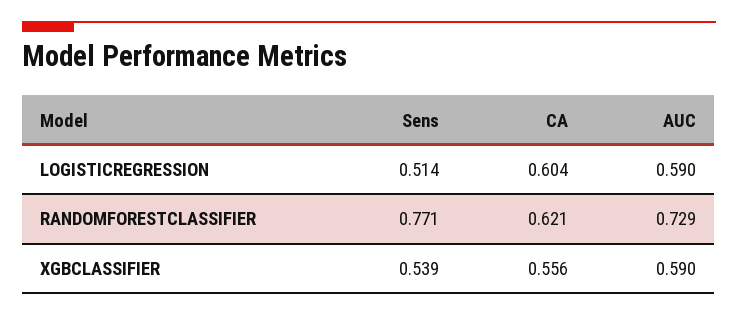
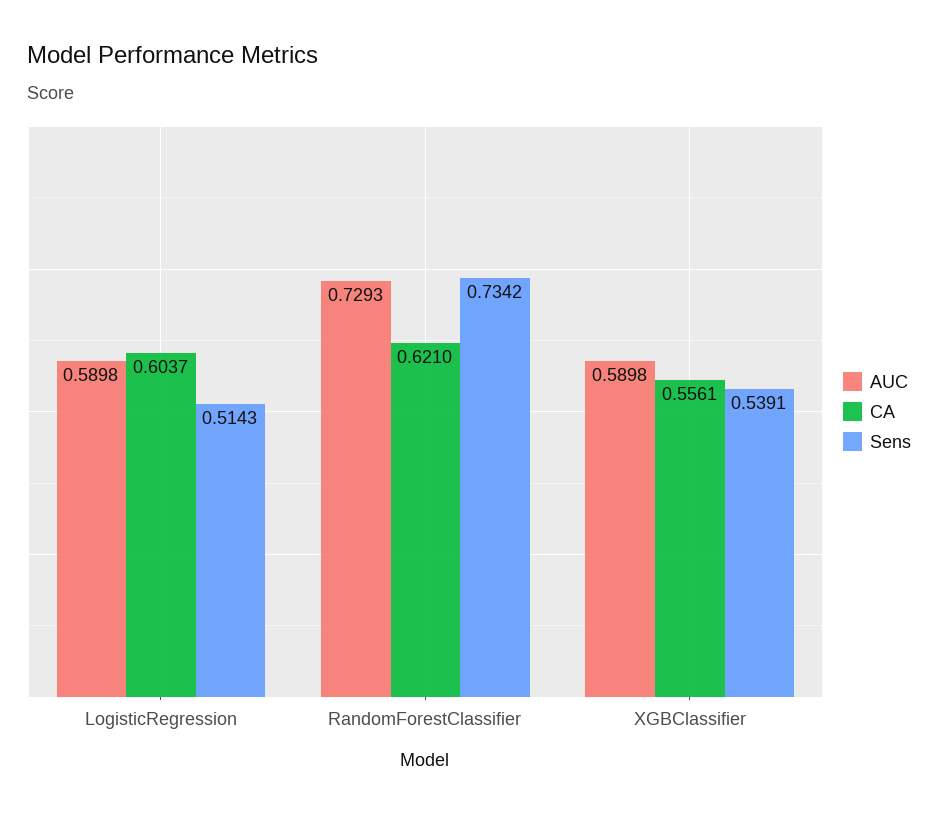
  {
    "Sens": {
      "LOGISTICREGRESSION": 0.5143,
-     "RANDOMFORESTCLASSIFIER": 0.771,
+     "RANDOMFORESTCLASSIFIER": 0.7342,
      "XGBCLASSIFIER": 0.5391
    },
    "CA": {
      "LOGISTICREGRESSION": 0.6037,
      "RANDOMFORESTCLASSIFIER": 0.621,
      "XGBCLASSIFIER": 0.5561
    },
    "AUC": {
      "LOGISTICREGRESSION": 0.5898,
      "RANDOMFORESTCLASSIFIER": 0.7293,
      "XGBCLASSIFIER": 0.5898
    }
  }

